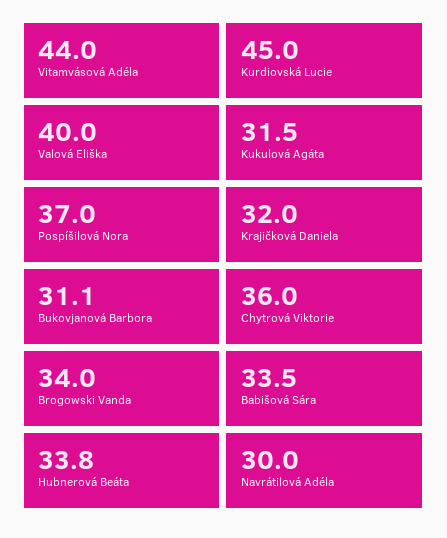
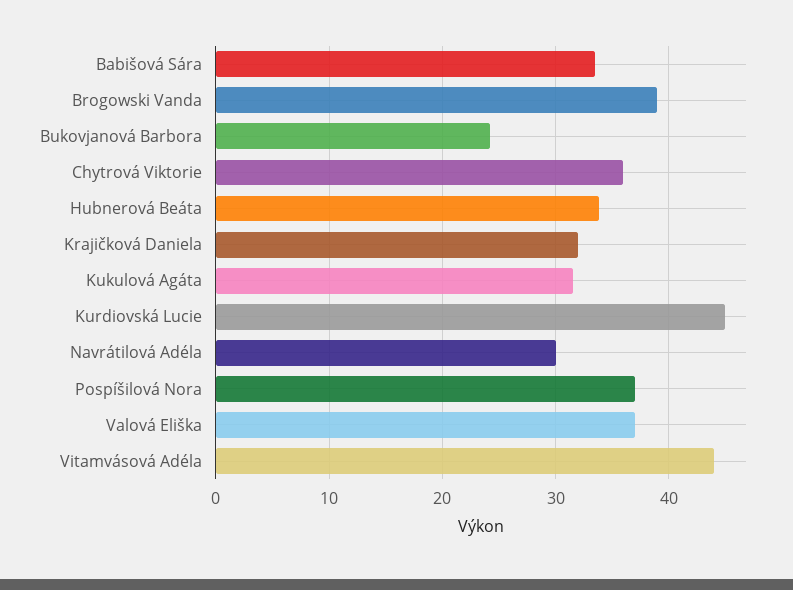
  {
    "Vitamvásová Adéla": 44,
    "Kurdiovská Lucie": 45,
-   "Valová Eliška": 40,
+   "Valová Eliška": 37,
    "Kukulová Agáta": 31.5,
    "Pospíšilová Nora": 37,
    "Krajičková Daniela": 32,
-   "Bukovjanová Barbora": 31.1,
+   "Bukovjanová Barbora": 24,
    "Chytrová Viktorie": 36,
-   "Brogowski Vanda": 34,
+   "Brogowski Vanda": 39,
    "Babišová Sára": 33.5,
    "Hubnerová Beáta": 33.8,
    "Navrátilová Adéla": 30
  }

